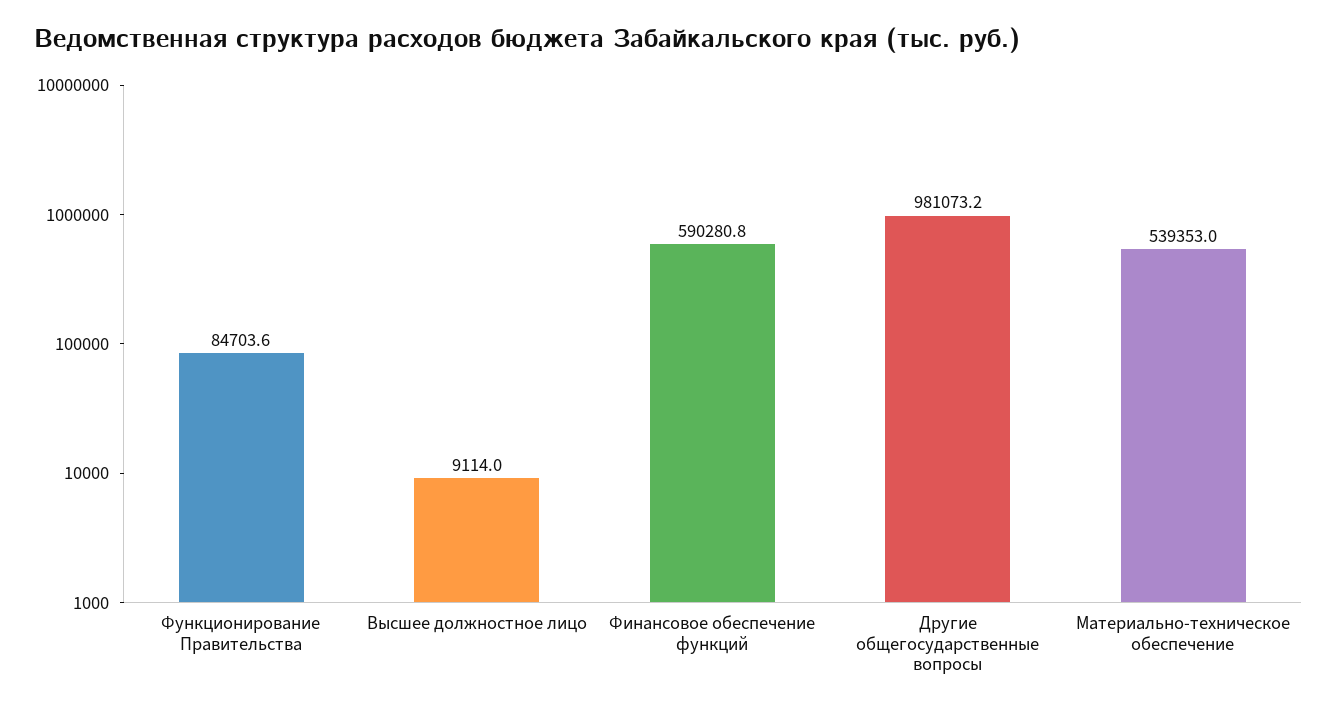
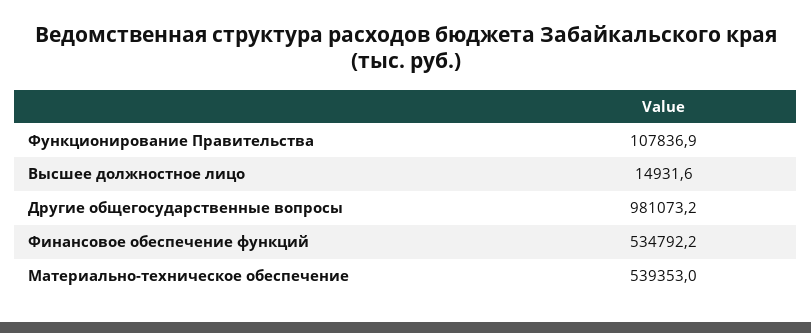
  {
-   "Функционирование Правительства": 84703.6,
+   "Функционирование Правительства": 107836.9,
-   "Высшее должностное лицо": 9114,
+   "Высшее должностное лицо": 14931.6,
-   "Финансовое обеспечение функций": 590280.8,
+   "Финансовое обеспечение функций": 534792.2,
    "Другие общегосударственные вопросы": 981073.2,
    "Материально-техническое обеспечение": 539353
  }

